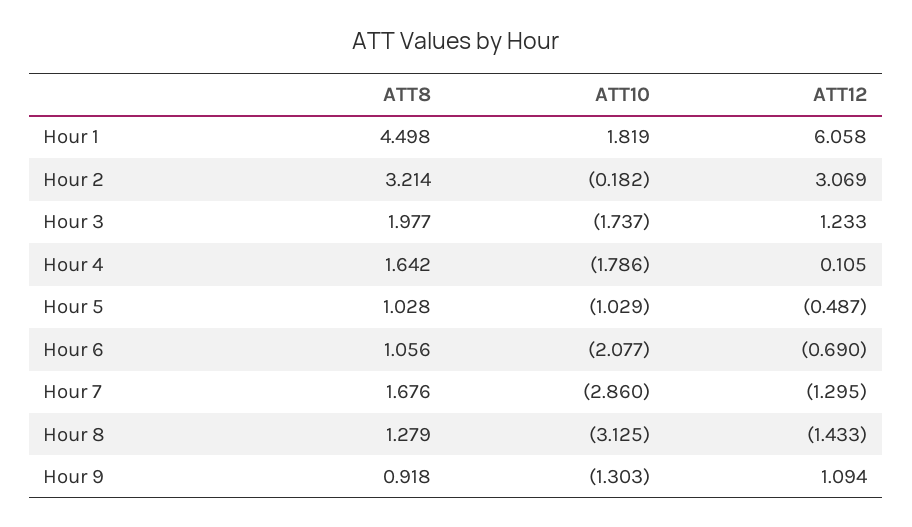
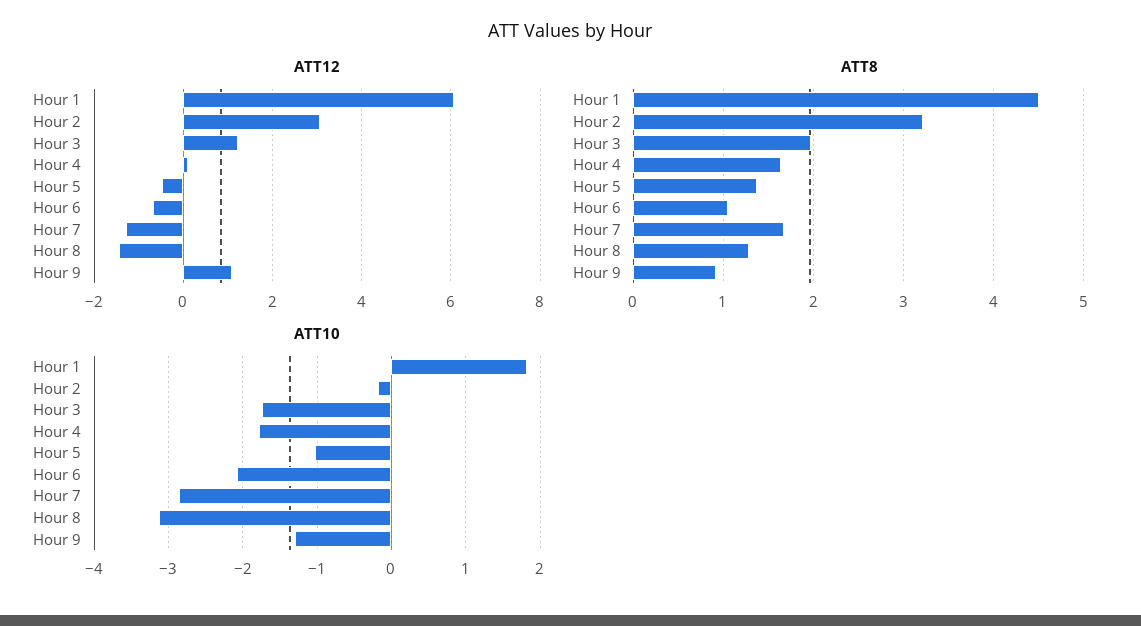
  {
    "ATT8": {
      "Hour 1": 4.498,
      "Hour 2": 3.214,
      "Hour 3": 1.977,
      "Hour 4": 1.642,
-     "Hour 5": 1.028,
+     "Hour 5": 1.4,
      "Hour 6": 1.056,
      "Hour 7": 1.676,
      "Hour 8": 1.279,
      "Hour 9": 0.918
    },
    "ATT10": {
      "Hour 1": 1.819,
      "Hour 2": -0.182,
      "Hour 3": -1.737,
      "Hour 4": -1.786,
      "Hour 5": -1.029,
      "Hour 6": -2.077,
      "Hour 7": -2.86,
      "Hour 8": -3.125,
      "Hour 9": -1.303
    },
    "ATT12": {
      "Hour 1": 6.058,
      "Hour 2": 3.069,
      "Hour 3": 1.233,
      "Hour 4": 0.105,
      "Hour 5": -0.487,
      "Hour 6": -0.69,
      "Hour 7": -1.295,
      "Hour 8": -1.433,
      "Hour 9": 1.094
    }
  }

